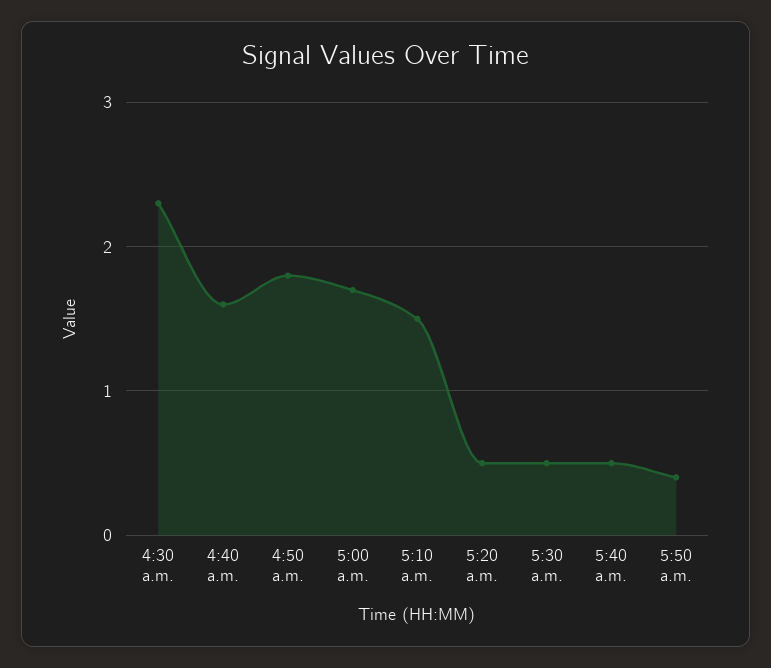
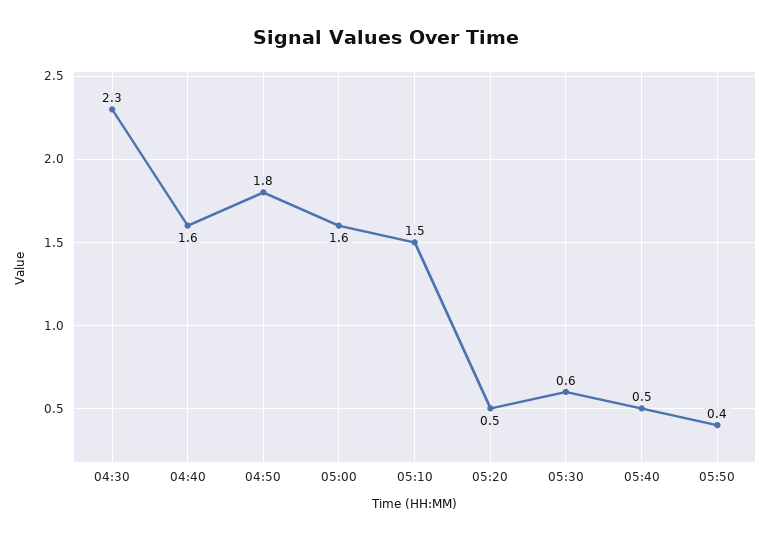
  {
    "4:30 a.m.": 2.3,
    "4:40 a.m.": 1.6,
    "4:50 a.m.": 1.8,
-   "5:00 a.m.": 1.7,
+   "5:00 a.m.": 1.6,
    "5:10 a.m.": 1.5,
    "5:20 a.m.": 0.5,
-   "5:30 a.m.": 0.5,
+   "5:30 a.m.": 0.6,
    "5:40 a.m.": 0.5,
    "5:50 a.m.": 0.4
  }

